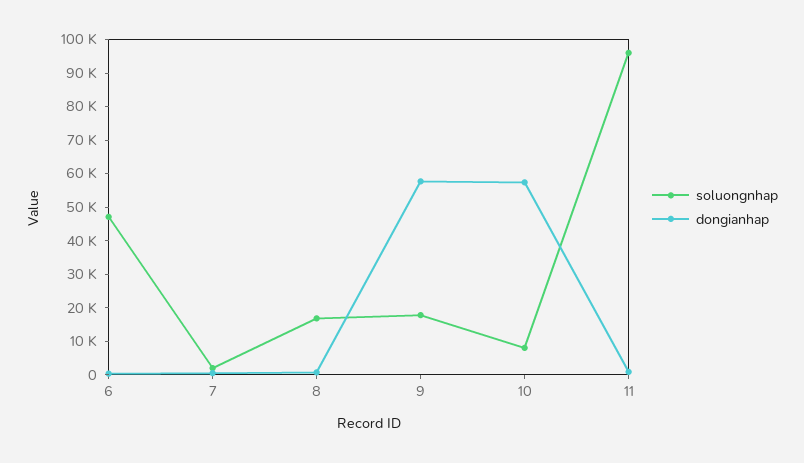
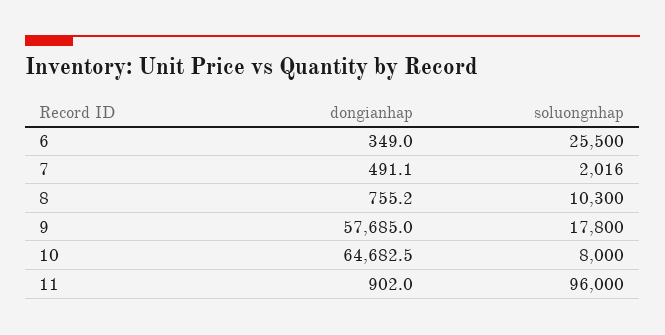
  {
    "soluongnhap": {
-     "6": 47500,
+     "6": 25500,
      "7": 2016,
-     "8": 17500,
+     "8": 10300,
      "9": 17800,
      "10": 8000,
      "11": 96000
    },
    "dongianhap": {
      "6": 349,
      "7": 491.1,
      "8": 755.2,
      "9": 57685,
-     "10": 57500,
+     "10": 64682.5,
      "11": 902
    }
  }

